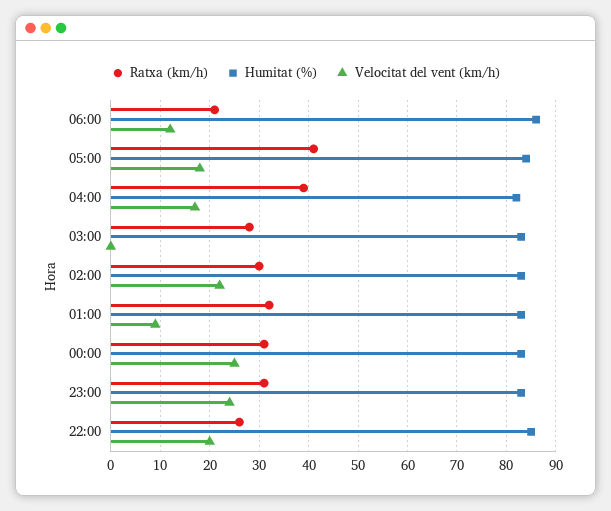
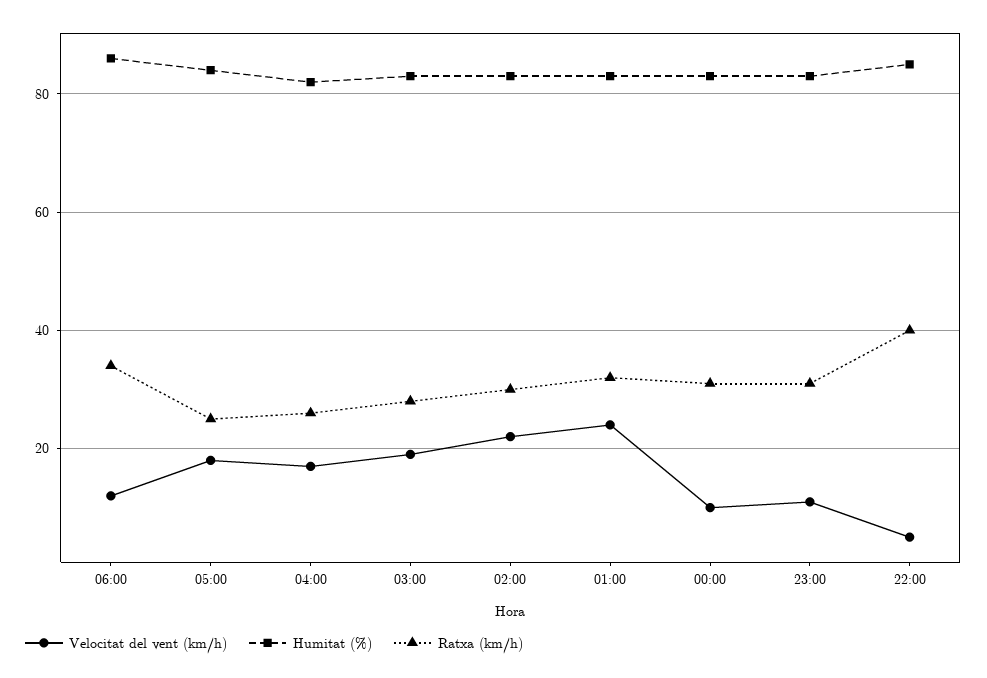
  {
    "Ratxa (km/h)": {
-     "06:00": 20,
+     "06:00": 35,
-     "05:00": 40,
+     "05:00": 25,
-     "04:00": 40,
+     "04:00": 25,
      "03:00": 30,
      "02:00": 30,
      "01:00": 30,
      "00:00": 30,
      "23:00": 30,
-     "22:00": 25
+     "22:00": 40
    },
    "Humitat (%)": {
      "06:00": 85,
      "05:00": 85,
      "04:00": 80,
      "03:00": 85,
      "02:00": 85,
      "01:00": 85,
      "00:00": 85,
      "23:00": 85,
      "22:00": 85
    },
    "Velocitat del vent (km/h)": {
      "06:00": 10,
      "05:00": 20,
      "04:00": 15,
-     "03:00": 0,
+     "03:00": 20,
      "02:00": 20,
-     "01:00": 10,
+     "01:00": 25,
-     "00:00": 25,
+     "00:00": 10,
-     "23:00": 25,
+     "23:00": 10,
-     "22:00": 20
+     "22:00": 5
    }
  }

